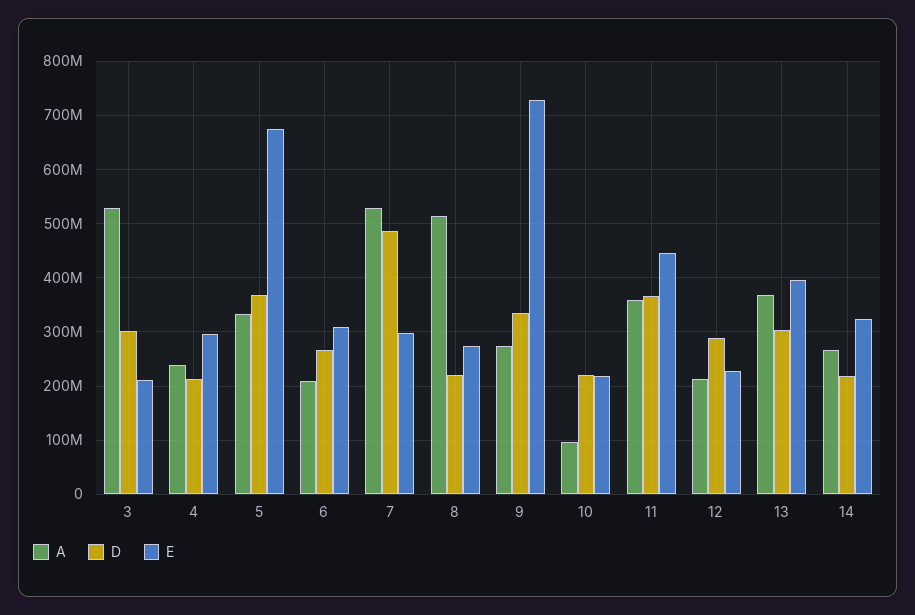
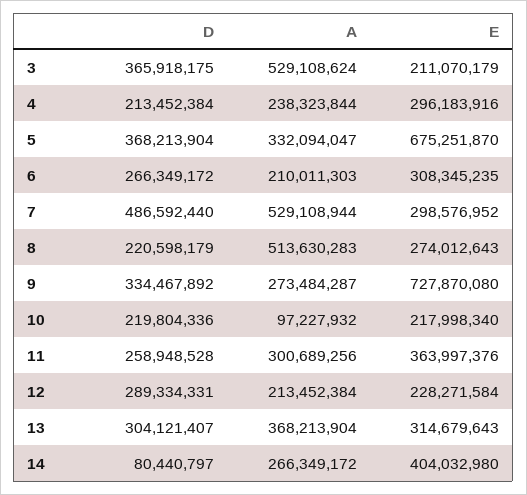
  {
    "A": {
      "3": 529108624,
      "4": 238323844,
      "5": 332094047,
      "6": 210011303,
      "7": 529108944,
      "8": 513630283,
      "9": 273484287,
      "10": 97227932,
-     "11": 360000000,
+     "11": 300689256,
      "12": 213452384,
      "13": 368213904,
      "14": 266349172
    },
    "D": {
-     "3": 300000000,
+     "3": 365918175,
      "4": 213452384,
      "5": 368213904,
      "6": 266349172,
      "7": 486592440,
      "8": 220598179,
      "9": 334467892,
      "10": 219804336,
-     "11": 360000000,
+     "11": 258948528,
      "12": 289334331,
      "13": 304121407,
-     "14": 220000000
+     "14": 80440797
    },
    "E": {
      "3": 211070179,
      "4": 296183916,
      "5": 675251870,
      "6": 308345235,
      "7": 298576952,
      "8": 274012643,
      "9": 727870080,
      "10": 217998340,
-     "11": 440000000,
+     "11": 363997376,
      "12": 228271584,
-     "13": 400000000,
+     "13": 314679643,
-     "14": 320000000
+     "14": 404032980
    }
  }

